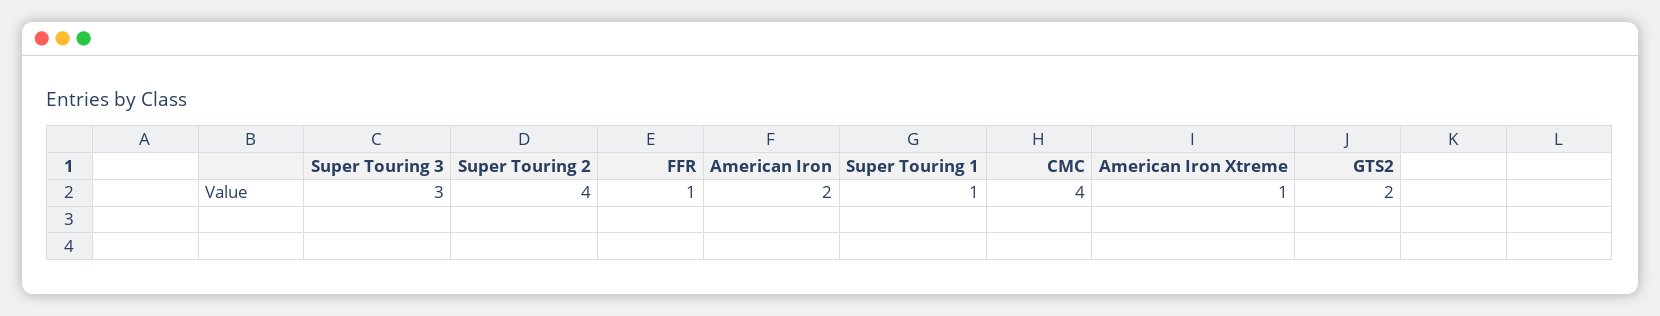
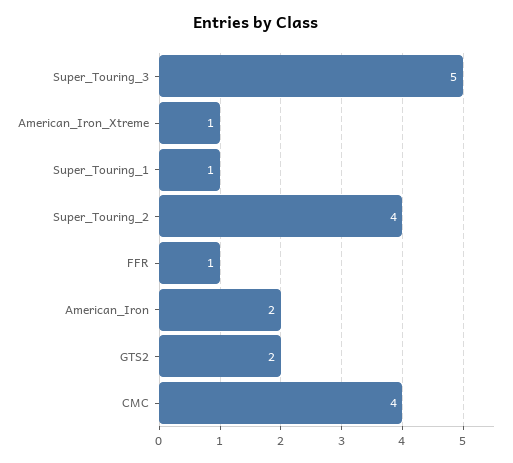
  {
-   "Super Touring 3": 3,
+   "Super Touring 3": 5,
    "Super Touring 2": 4,
    "FFR": 1,
    "American Iron": 2,
    "Super Touring 1": 1,
    "CMC": 4,
    "American Iron Xtreme": 1,
    "GTS2": 2
  }

